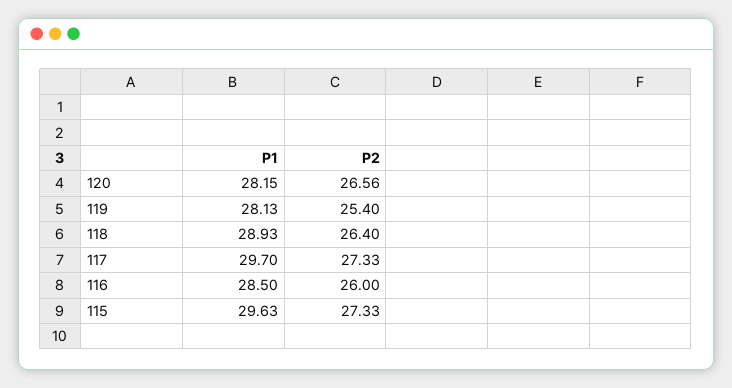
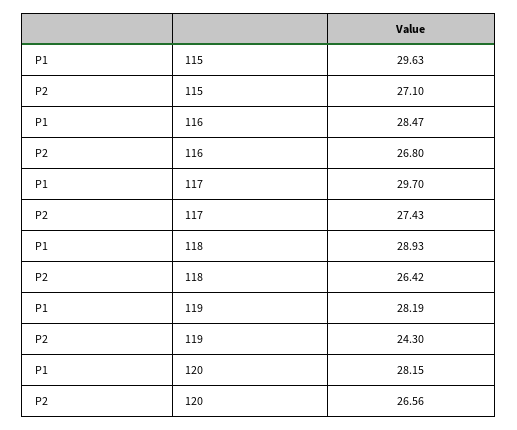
  {
    "P1": {
      "120": 28.15,
-     "119": 28.13,
+     "119": 28.19,
      "118": 28.93,
      "117": 29.7,
-     "116": 28.5,
+     "116": 28.47,
      "115": 29.63
    },
    "P2": {
      "120": 26.56,
-     "119": 25.4,
+     "119": 24.3,
-     "118": 26.4,
+     "118": 26.42,
-     "117": 27.33,
+     "117": 27.43,
-     "116": 26,
+     "116": 26.8,
-     "115": 27.33
+     "115": 27.1
    }
  }

